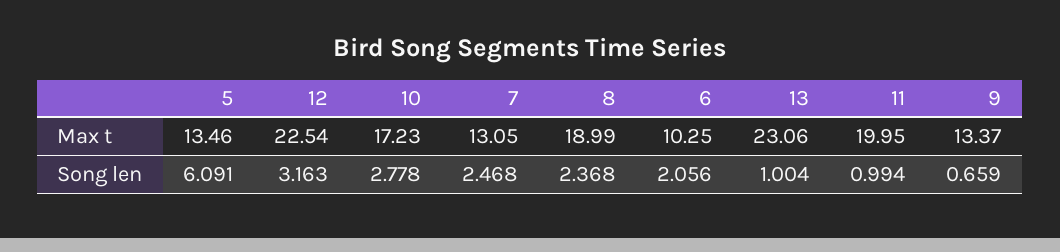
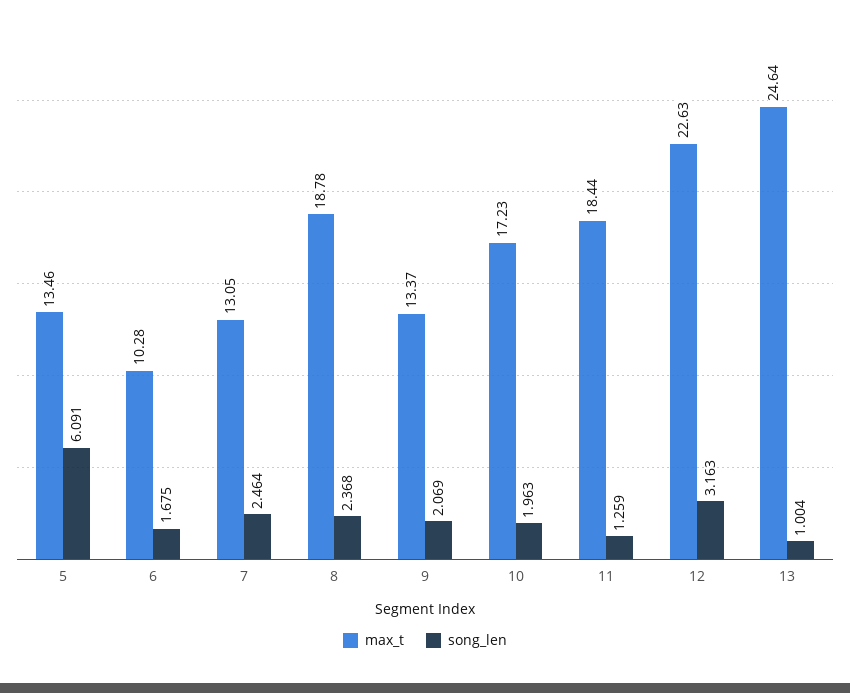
  {
    "Max t": {
      "5": 13.46,
-     "12": 22.54,
+     "12": 22.63,
      "10": 17.23,
      "7": 13.05,
-     "8": 18.99,
+     "8": 18.78,
-     "6": 10.25,
+     "6": 10.28,
-     "13": 23.06,
+     "13": 24.64,
-     "11": 19.95,
+     "11": 18.44,
      "9": 13.37
    },
    "Song len": {
      "5": 6.091,
      "12": 3.163,
-     "10": 2.778,
+     "10": 1.963,
-     "7": 2.468,
+     "7": 2.464,
      "8": 2.368,
-     "6": 2.056,
+     "6": 1.675,
      "13": 1.004,
-     "11": 0.994,
+     "11": 1.259,
-     "9": 0.659
+     "9": 2.069
    }
  }

